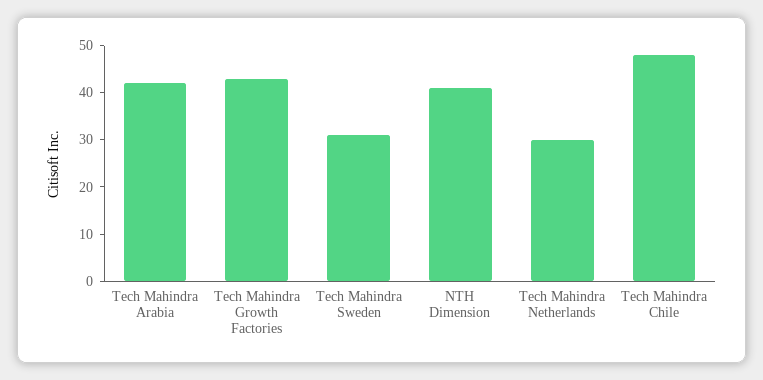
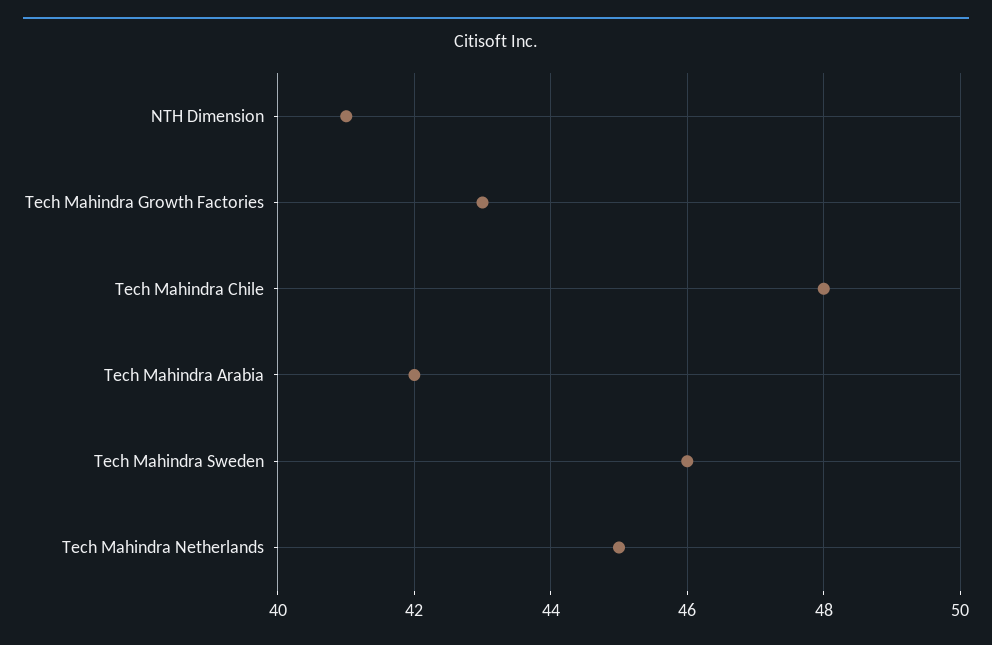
  {
    "Tech Mahindra Arabia": 42,
    "Tech Mahindra Growth Factories": 43,
-   "Tech Mahindra Sweden": 30,
+   "Tech Mahindra Sweden": 46,
    "NTH Dimension": 41,
-   "Tech Mahindra Netherlands": 30,
+   "Tech Mahindra Netherlands": 45,
    "Tech Mahindra Chile": 48
  }

